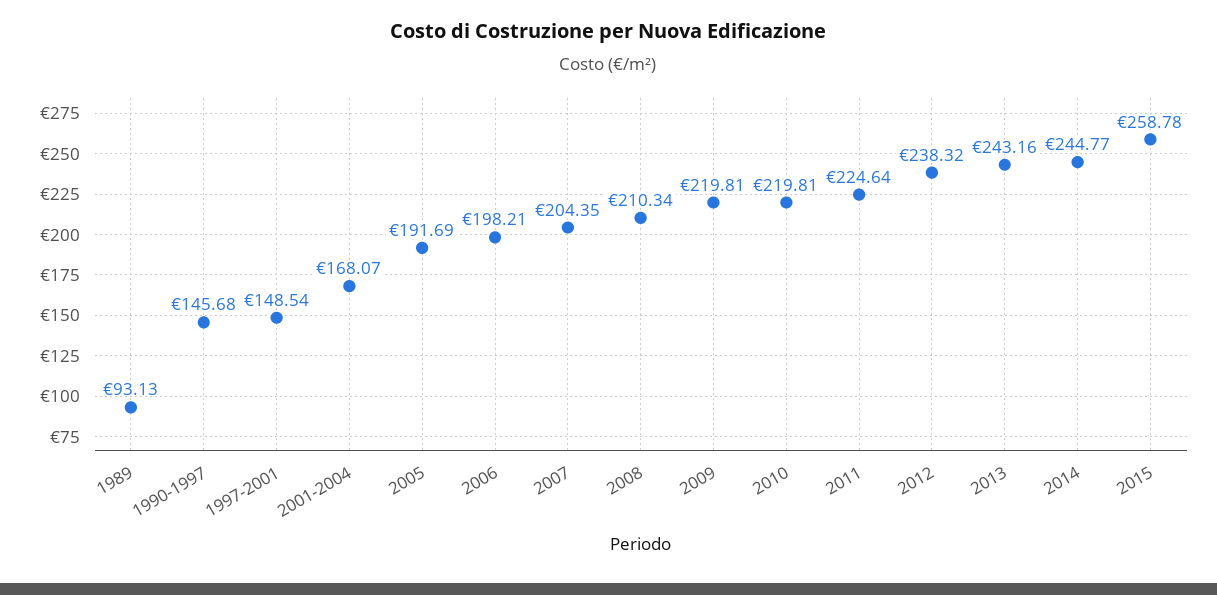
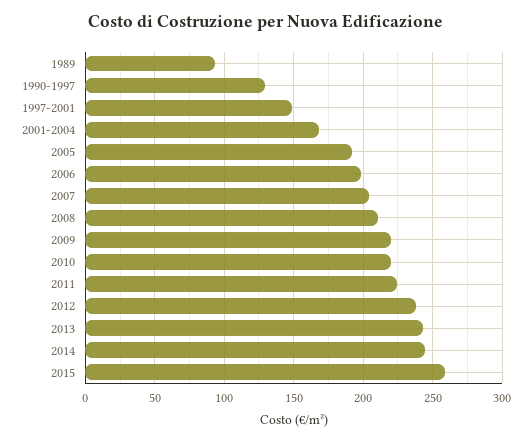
  {
    "1989": 93.13,
-   "1990-1997": 145.68,
+   "1990-1997": 130,
    "1997-2001": 148.54,
    "2001-2004": 168.07,
    "2005": 191.69,
    "2006": 198.21,
    "2007": 204.35,
    "2008": 210.34,
    "2009": 219.81,
    "2010": 219.81,
    "2011": 224.64,
    "2012": 238.32,
    "2013": 243.16,
    "2014": 244.77,
    "2015": 258.78
  }

